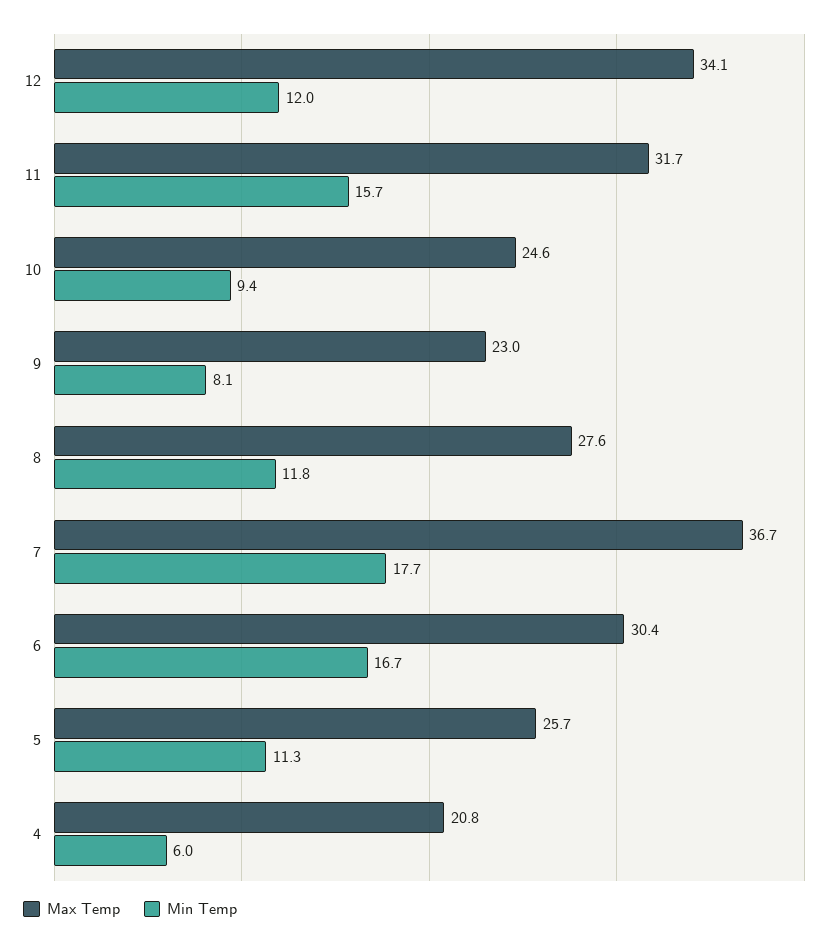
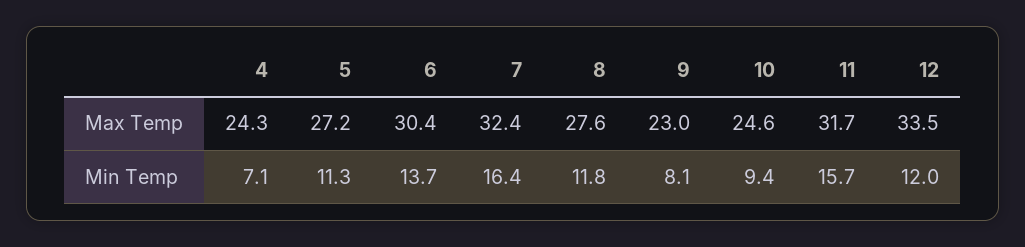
  {
    "Max Temp": {
-     "12": 34.1,
+     "12": 33.5,
      "11": 31.7,
      "10": 24.6,
      "9": 23,
      "8": 27.6,
-     "7": 36.7,
+     "7": 32.4,
      "6": 30.4,
-     "5": 25.7,
+     "5": 27.2,
-     "4": 20.8
+     "4": 24.3
    },
    "Min Temp": {
      "12": 12,
      "11": 15.7,
      "10": 9.4,
      "9": 8.1,
      "8": 11.8,
-     "7": 17.7,
+     "7": 16.4,
-     "6": 16.7,
+     "6": 13.7,
      "5": 11.3,
-     "4": 6
+     "4": 7.1
    }
  }

